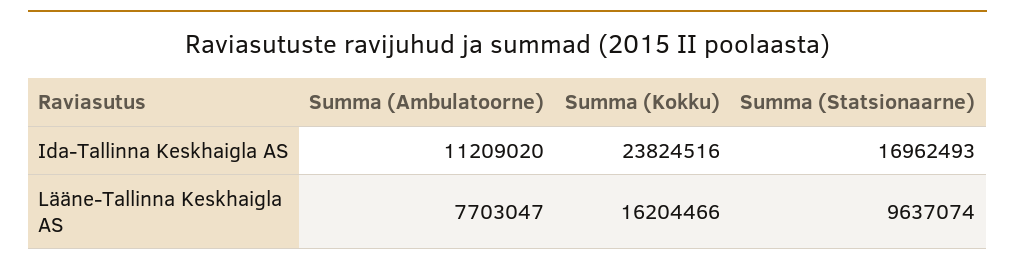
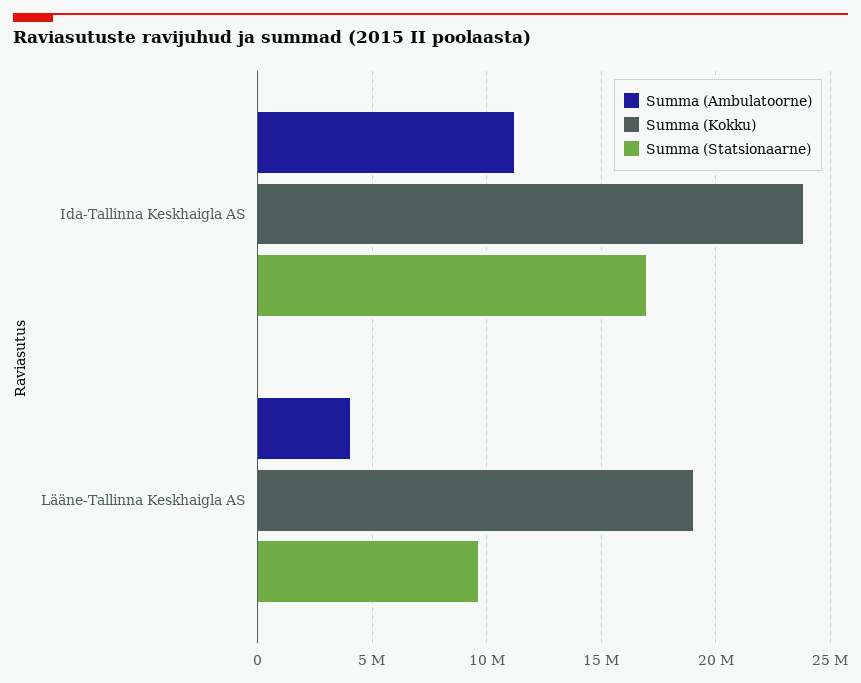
  {
    "Summa (Ambulatoorne)": {
      "Ida-Tallinna Keskhaigla AS": 11209020,
-     "Lääne-Tallinna Keskhaigla AS": 7703047
+     "Lääne-Tallinna Keskhaigla AS": 4000000
    },
    "Summa (Kokku)": {
      "Ida-Tallinna Keskhaigla AS": 23824516,
-     "Lääne-Tallinna Keskhaigla AS": 16204466
+     "Lääne-Tallinna Keskhaigla AS": 19000000
    },
    "Summa (Statsionaarne)": {
      "Ida-Tallinna Keskhaigla AS": 16962493,
      "Lääne-Tallinna Keskhaigla AS": 9637074
    }
  }

